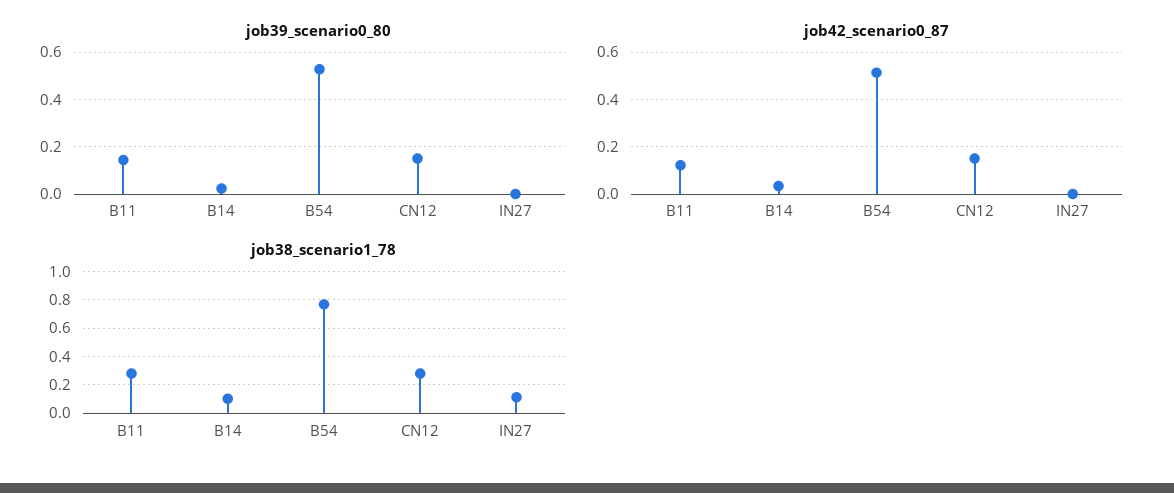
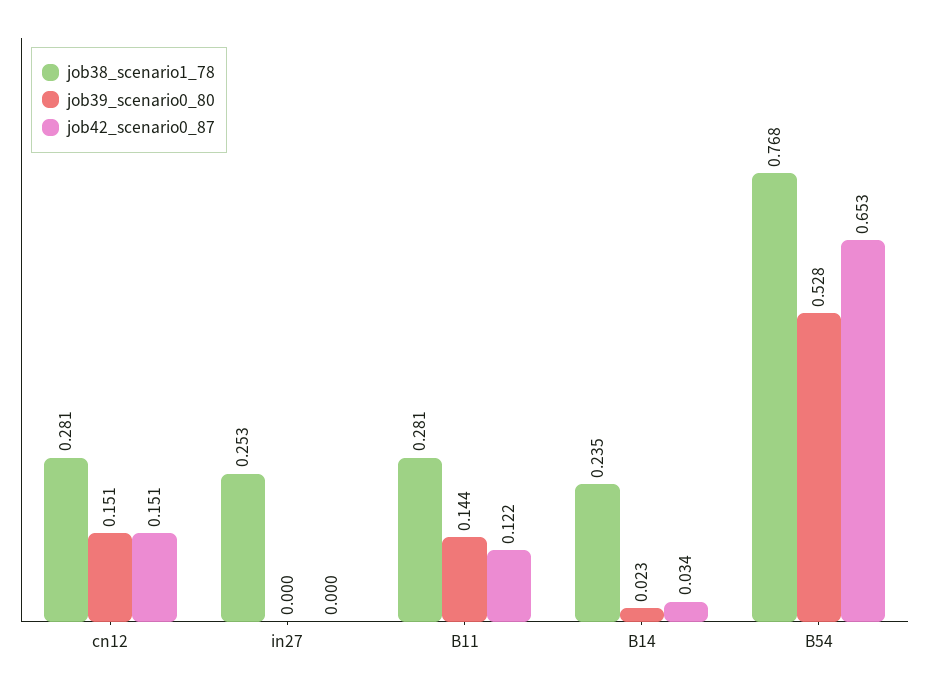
  {
    "job39_scenario0_80": {
      "B11": 0.144,
      "B14": 0.023,
      "B54": 0.528,
      "CN12": 0.151,
      "IN27": 0
    },
    "job42_scenario0_87": {
      "B11": 0.122,
      "B14": 0.034,
-     "B54": 0.5,
+     "B54": 0.653,
      "CN12": 0.151,
      "IN27": 0
    },
    "job38_scenario1_78": {
      "B11": 0.281,
-     "B14": 0.1,
+     "B14": 0.235,
      "B54": 0.768,
      "CN12": 0.281,
-     "IN27": 0.1
+     "IN27": 0.253
    }
  }

